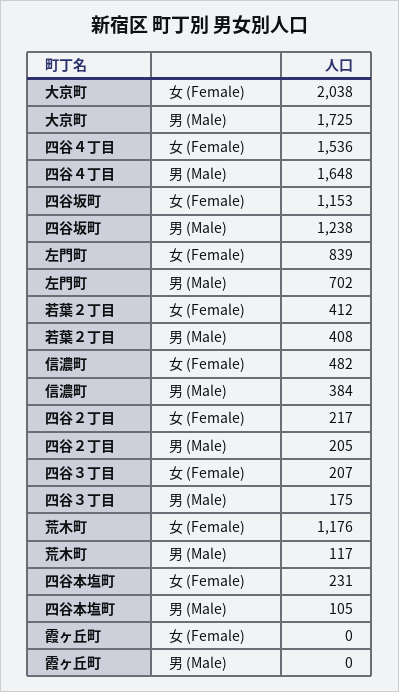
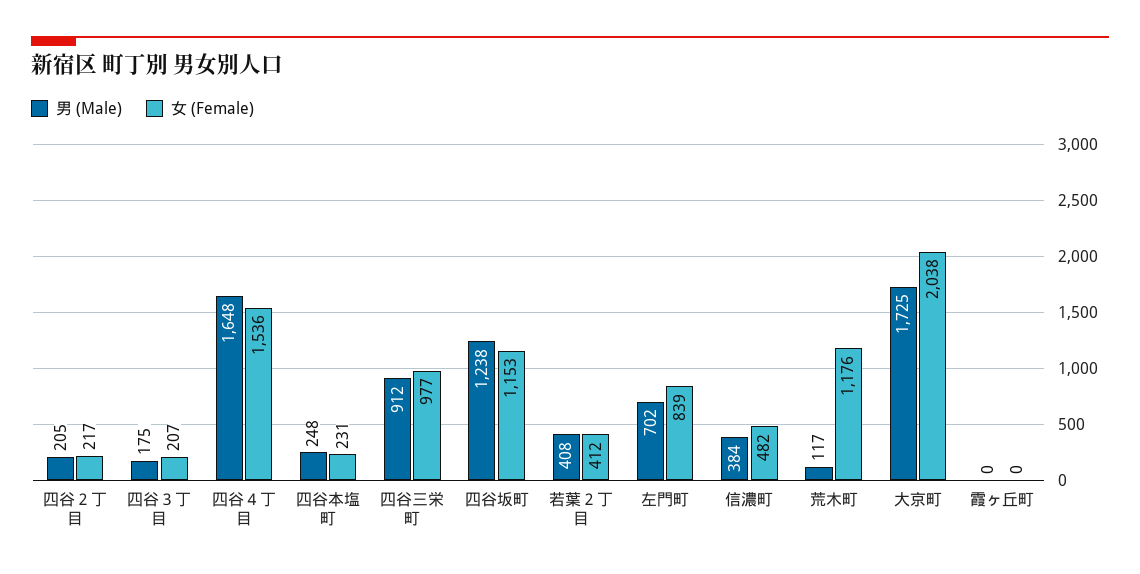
  {
    "女 (Female)": {
      "大京町": 2038,
      "四谷４丁目": 1536,
      "四谷坂町": 1153,
      "左門町": 839,
      "若葉２丁目": 412,
      "信濃町": 482,
      "四谷２丁目": 217,
      "四谷３丁目": 207,
      "荒木町": 1176,
      "四谷本塩町": 231,
-     "霞ヶ丘町": 0
+     "霞ヶ丘町": 0,
+     "四谷三栄町": 977
    },
    "男 (Male)": {
      "大京町": 1725,
      "四谷４丁目": 1648,
      "四谷坂町": 1238,
      "左門町": 702,
      "若葉２丁目": 408,
      "信濃町": 384,
      "四谷２丁目": 205,
      "四谷３丁目": 175,
      "荒木町": 117,
-     "四谷本塩町": 105,
+     "四谷本塩町": 248,
-     "霞ヶ丘町": 0
+     "霞ヶ丘町": 0,
+     "四谷三栄町": 912
    }
  }

